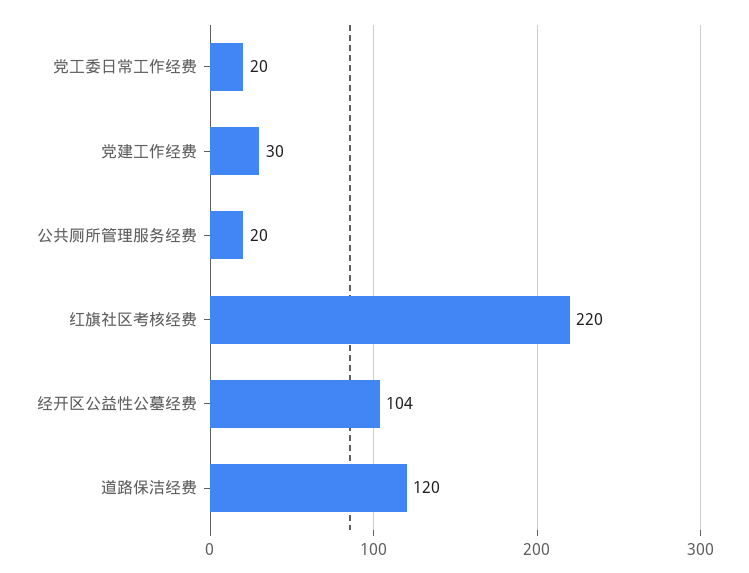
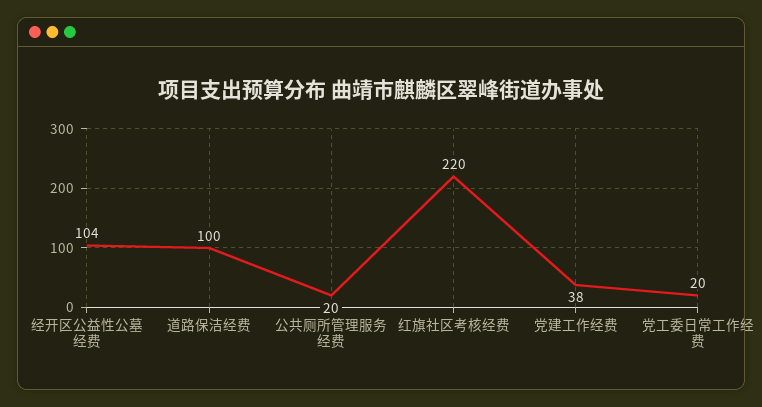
  {
    "党工委日常工作经费": 20,
-   "党建工作经费": 30,
+   "党建工作经费": 38,
    "公共厕所管理服务经费": 20,
    "红旗社区考核经费": 220,
    "经开区公益性公墓经费": 104,
-   "道路保洁经费": 120
+   "道路保洁经费": 100
  }

